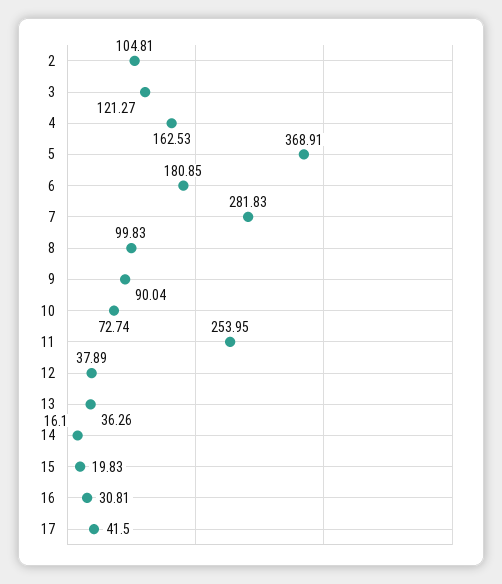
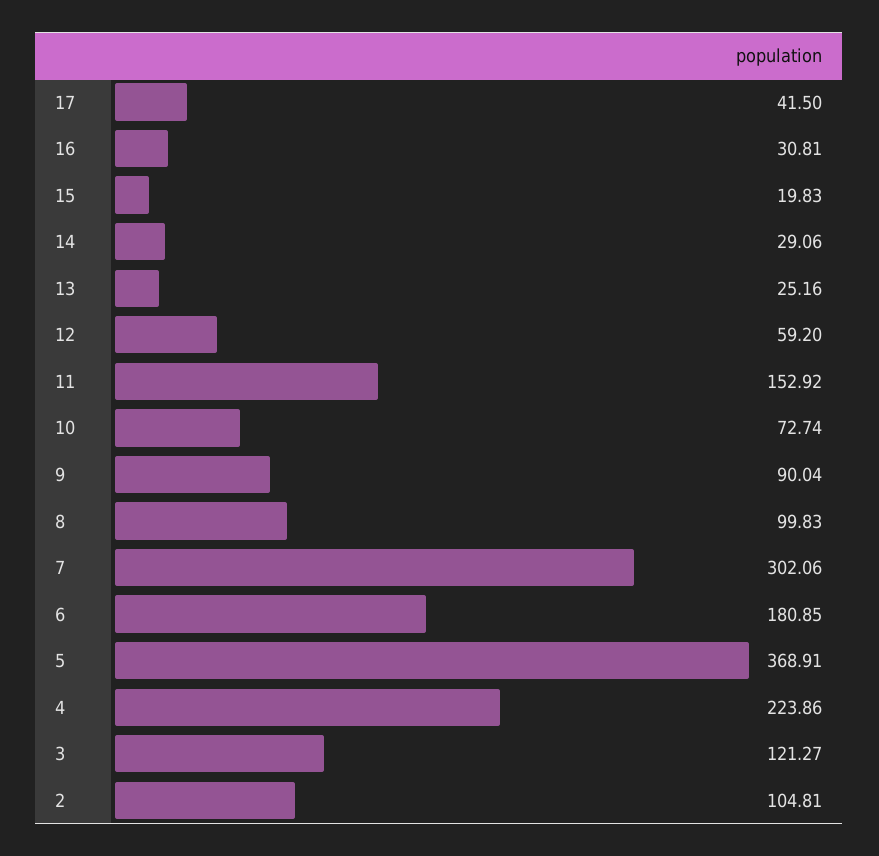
  {
    "2": 104.81,
    "3": 121.27,
-   "4": 162.53,
+   "4": 223.86,
    "5": 368.91,
    "6": 180.85,
-   "7": 281.83,
+   "7": 302.06,
    "8": 99.83,
    "9": 90.04,
    "10": 72.74,
-   "11": 253.95,
+   "11": 152.92,
-   "12": 37.89,
+   "12": 59.2,
-   "13": 36.26,
+   "13": 25.16,
-   "14": 16.1,
+   "14": 29.06,
    "15": 19.83,
    "16": 30.81,
    "17": 41.5
  }

